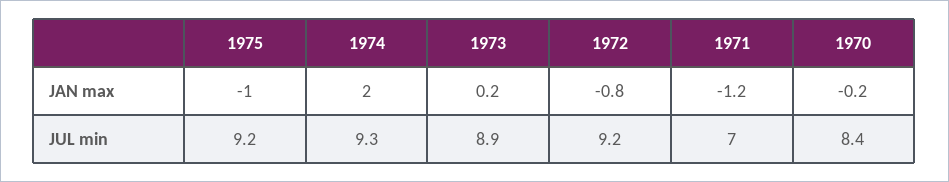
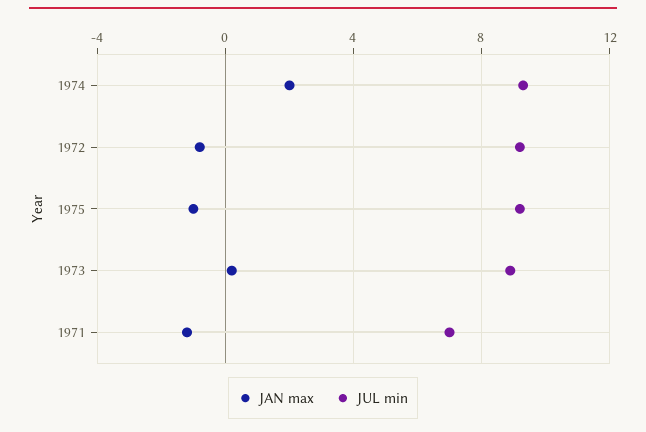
  {
    "JAN max": {
      "1975": -1,
      "1974": 2,
      "1973": 0.2,
      "1972": -0.8,
-     "1971": -1.2,
+     "1971": -1.2
-     "1970": -0.2
    },
    "JUL min": {
      "1975": 9.2,
      "1974": 9.3,
      "1973": 8.9,
      "1972": 9.2,
-     "1971": 7,
+     "1971": 7
-     "1970": 8.4
    }
  }

